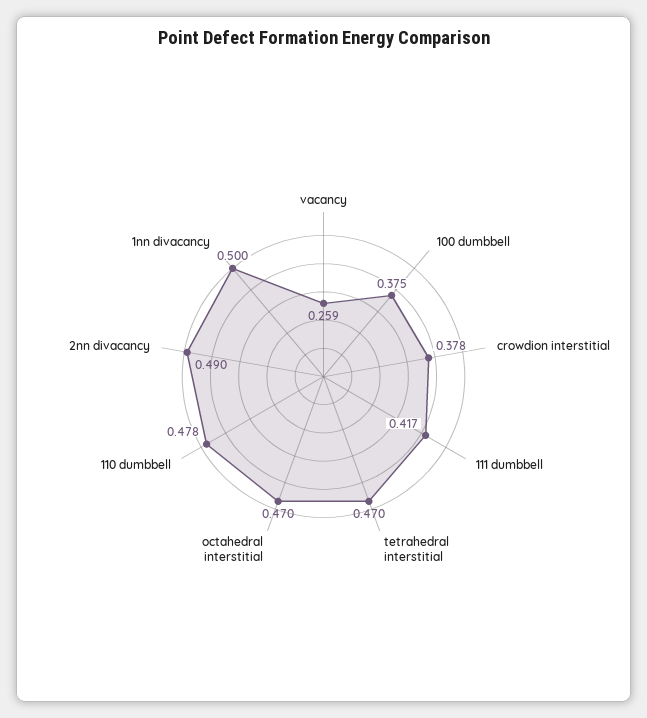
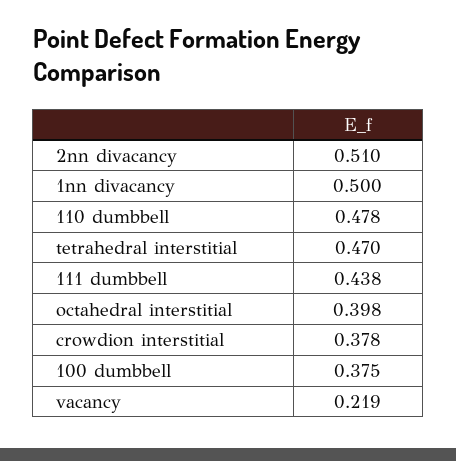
  {
-   "vacancy": 0.259,
+   "vacancy": 0.219,
    "100 dumbbell": 0.375,
    "crowdion interstitial": 0.378,
-   "111 dumbbell": 0.417,
+   "111 dumbbell": 0.438,
    "tetrahedral interstitial": 0.47,
-   "octahedral interstitial": 0.47,
+   "octahedral interstitial": 0.398,
    "110 dumbbell": 0.478,
-   "2nn divacancy": 0.49,
+   "2nn divacancy": 0.51,
    "1nn divacancy": 0.5
  }

